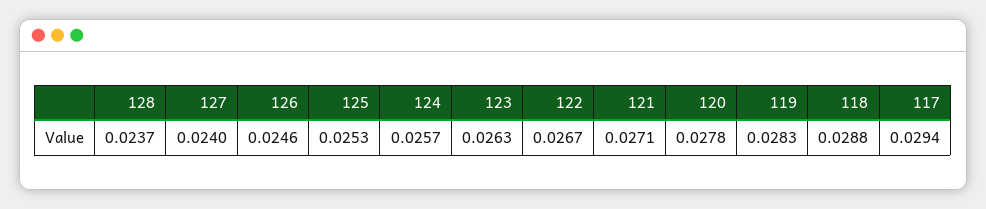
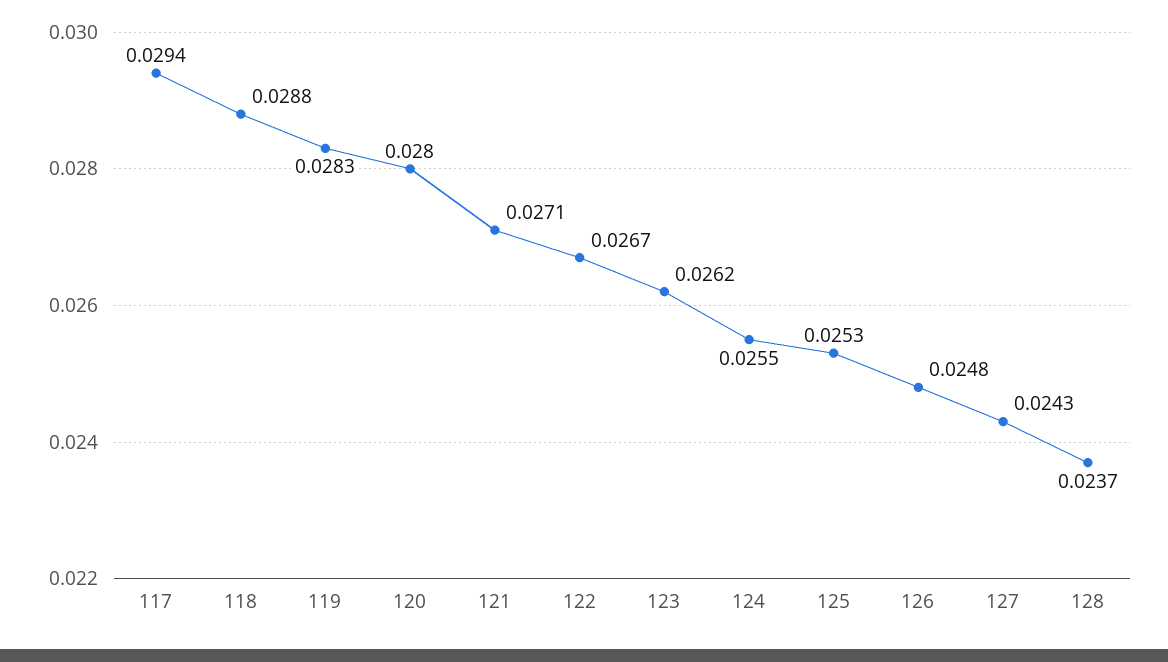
  {
    "128": 0.0237,
-   "127": 0.024,
+   "127": 0.0243,
-   "126": 0.0246,
+   "126": 0.0248,
    "125": 0.0253,
-   "124": 0.0257,
+   "124": 0.0255,
-   "123": 0.0263,
+   "123": 0.0262,
    "122": 0.0267,
    "121": 0.0271,
-   "120": 0.0278,
+   "120": 0.028,
    "119": 0.0283,
    "118": 0.0288,
    "117": 0.0294
  }

